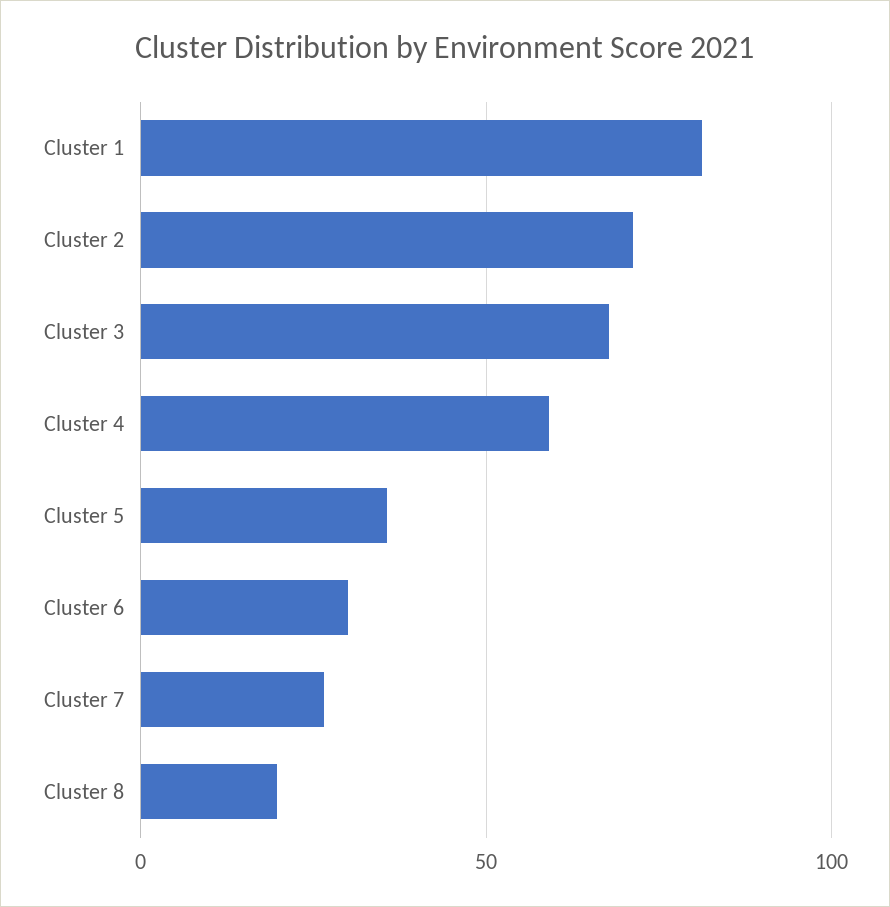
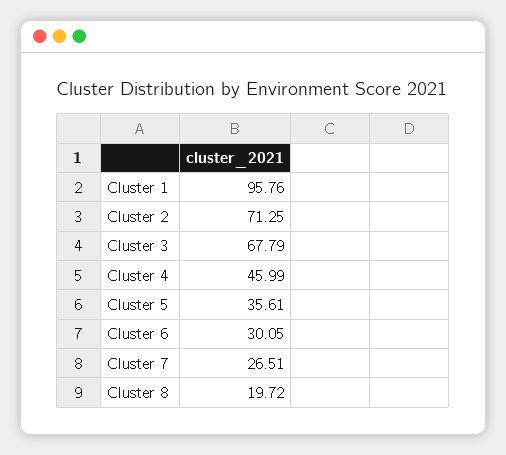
  {
-   "Cluster 1": 80,
+   "Cluster 1": 95.76,
    "Cluster 2": 71.25,
    "Cluster 3": 67.79,
-   "Cluster 4": 60,
+   "Cluster 4": 45.99,
    "Cluster 5": 35.61,
    "Cluster 6": 30.05,
    "Cluster 7": 26.51,
    "Cluster 8": 19.72
  }

